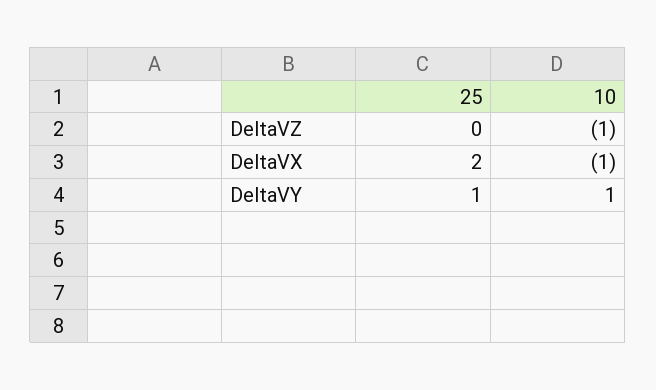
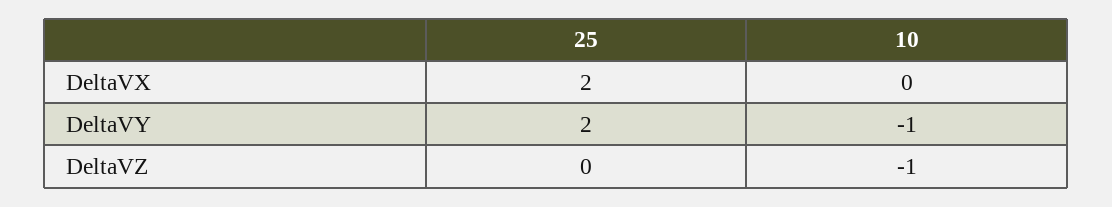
  {
    "25": {
      "DeltaVZ": 0,
      "DeltaVX": 2,
-     "DeltaVY": 1
+     "DeltaVY": 2
    },
    "10": {
      "DeltaVZ": -1,
-     "DeltaVX": -1,
+     "DeltaVX": 0,
-     "DeltaVY": 1
+     "DeltaVY": -1
    }
  }

